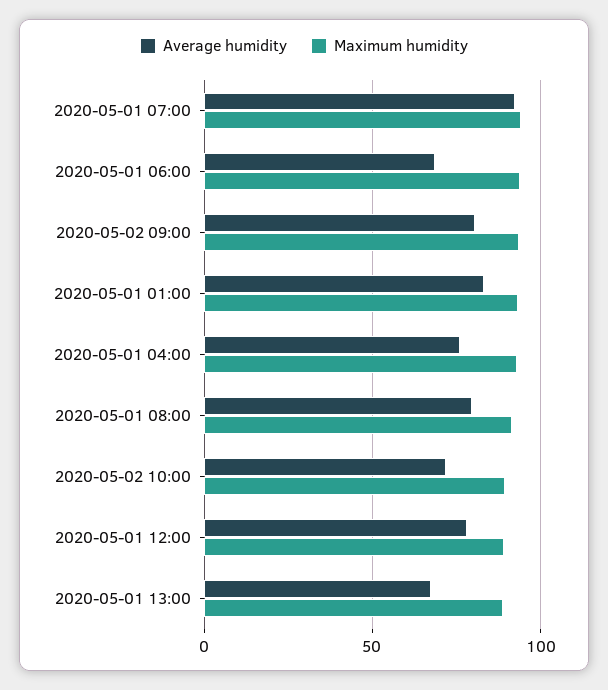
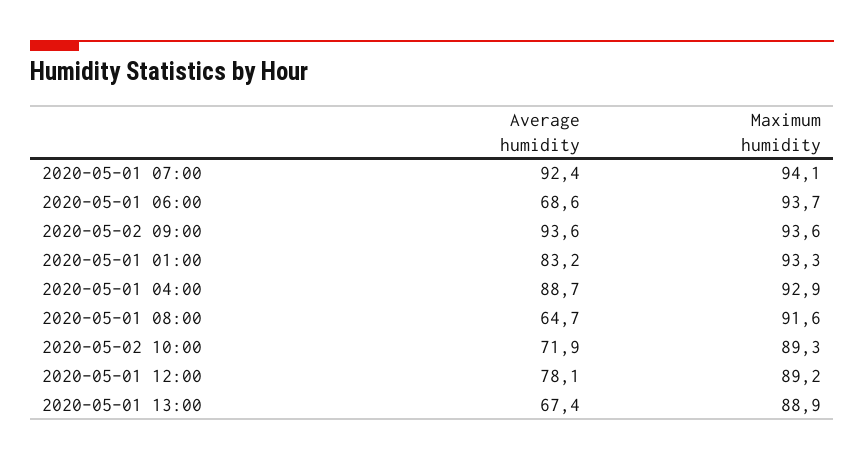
  {
    "Average humidity": {
      "2020-05-01 07:00": 92.4,
      "2020-05-01 06:00": 68.6,
-     "2020-05-02 09:00": 80,
+     "2020-05-02 09:00": 93.6,
      "2020-05-01 01:00": 83.2,
-     "2020-05-01 04:00": 75,
+     "2020-05-01 04:00": 88.7,
-     "2020-05-01 08:00": 80,
+     "2020-05-01 08:00": 64.7,
      "2020-05-02 10:00": 71.9,
      "2020-05-01 12:00": 78.1,
      "2020-05-01 13:00": 67.4
    },
    "Maximum humidity": {
      "2020-05-01 07:00": 94.1,
      "2020-05-01 06:00": 93.7,
      "2020-05-02 09:00": 93.6,
      "2020-05-01 01:00": 93.3,
      "2020-05-01 04:00": 92.9,
      "2020-05-01 08:00": 91.6,
      "2020-05-02 10:00": 89.3,
      "2020-05-01 12:00": 89.2,
      "2020-05-01 13:00": 88.9
    }
  }

